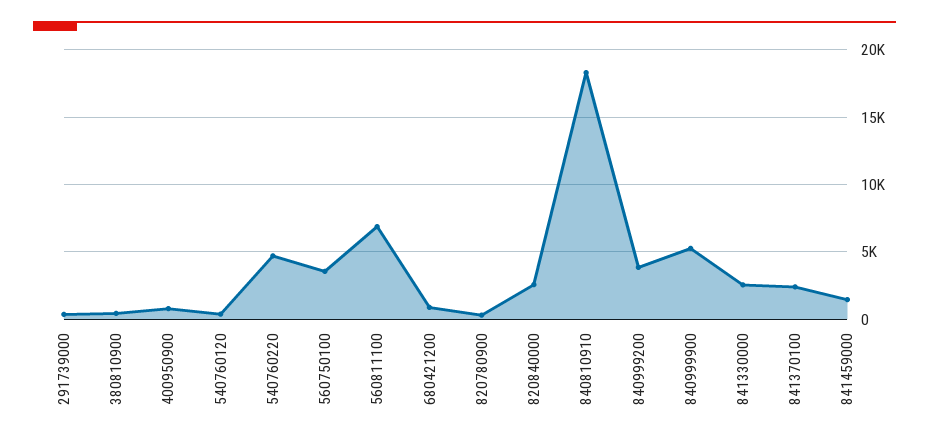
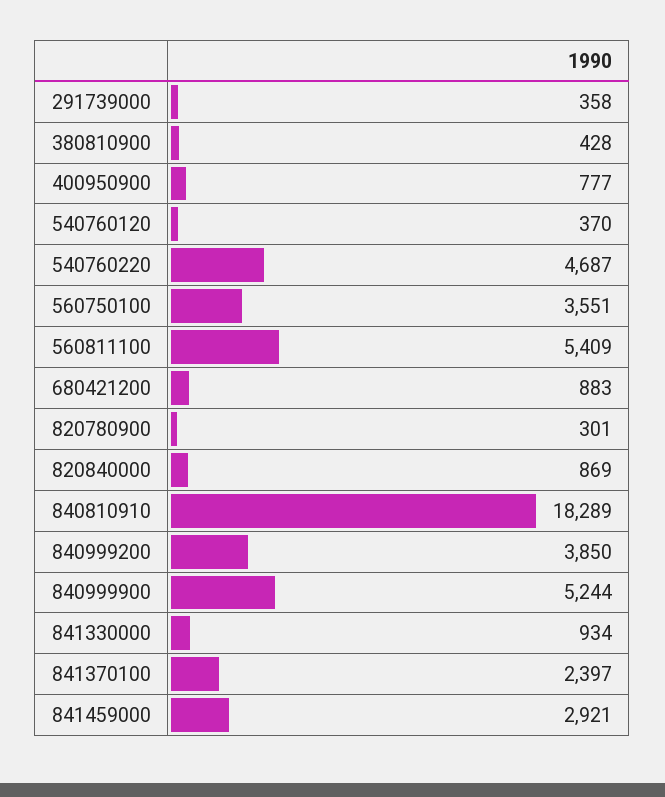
  {
    "291739000": 358,
    "380810900": 428,
    "400950900": 777,
    "540760120": 370,
    "540760220": 4687,
    "560750100": 3551,
-   "560811100": 7000,
+   "560811100": 5409,
    "680421200": 883,
    "820780900": 301,
-   "820840000": 2500,
+   "820840000": 869,
    "840810910": 18289,
    "840999200": 3850,
    "840999900": 5244,
-   "841330000": 2500,
+   "841330000": 934,
    "841370100": 2397,
-   "841459000": 1500
+   "841459000": 2921
  }

